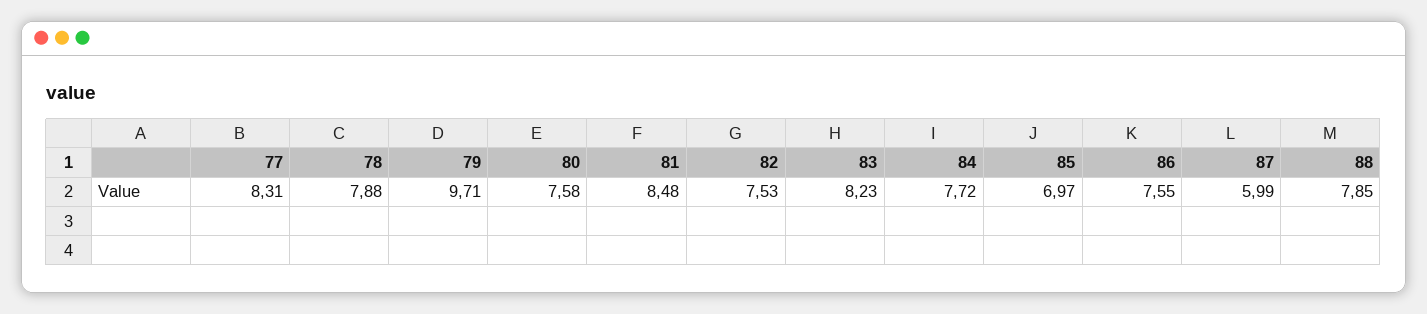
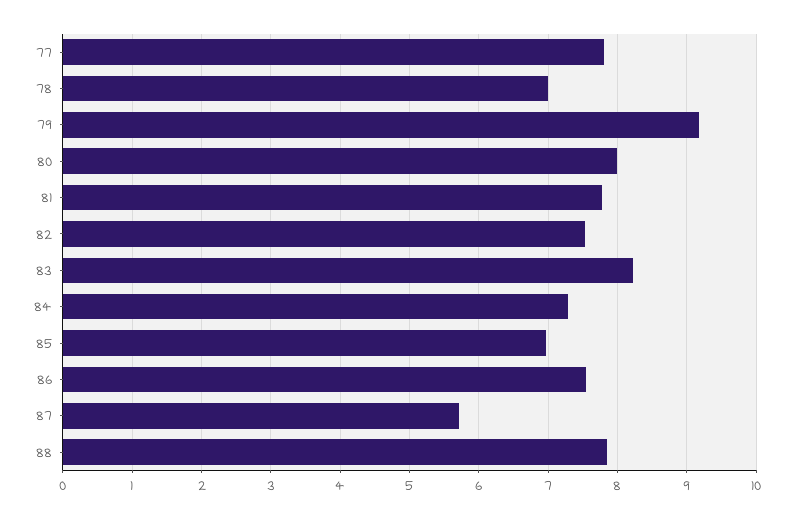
  {
-   "77": 8.31,
+   "77": 7.8,
-   "78": 7.88,
+   "78": 7,
-   "79": 9.71,
+   "79": 9.2,
-   "80": 7.58,
+   "80": 8,
-   "81": 8.48,
+   "81": 7.8,
    "82": 7.53,
    "83": 8.23,
-   "84": 7.72,
+   "84": 7.3,
    "85": 6.97,
    "86": 7.55,
-   "87": 5.99,
+   "87": 5.7,
    "88": 7.85
  }

